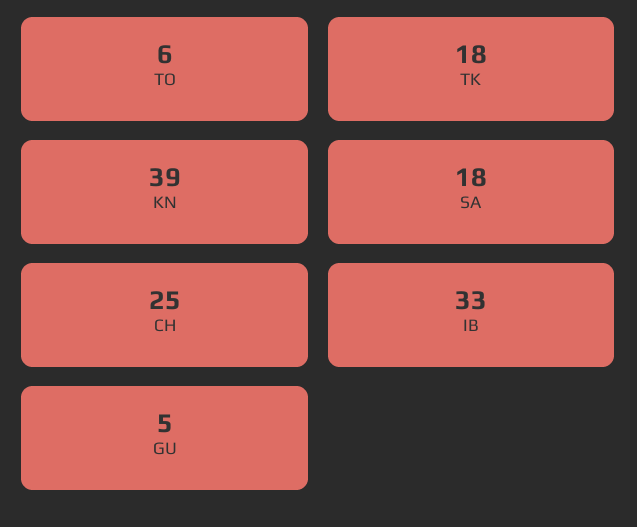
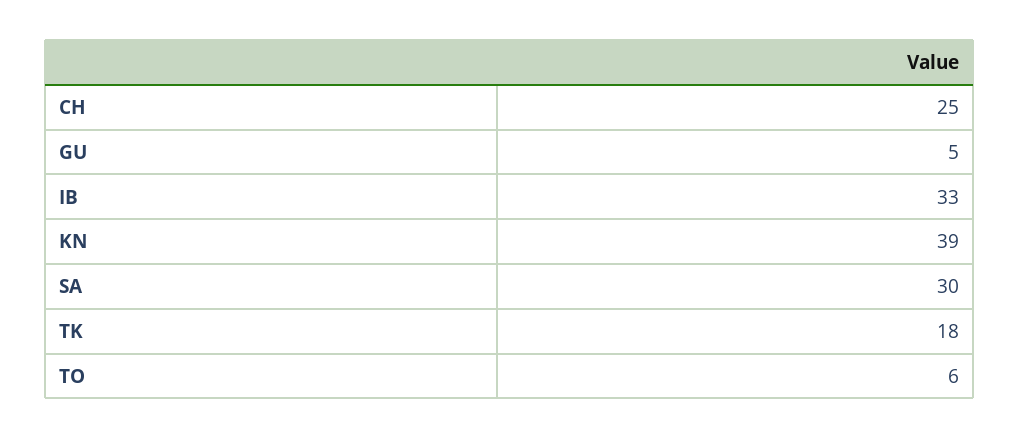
  {
    "TO": 6,
    "TK": 18,
    "KN": 39,
-   "SA": 18,
+   "SA": 30,
    "CH": 25,
    "IB": 33,
    "GU": 5
  }

